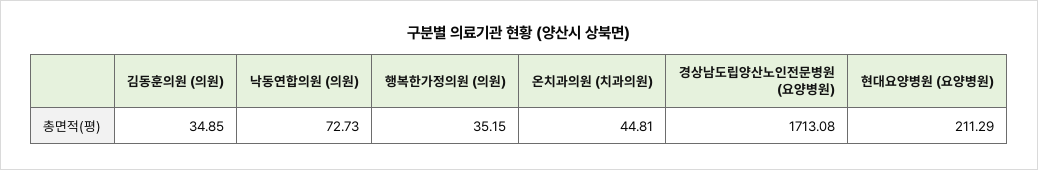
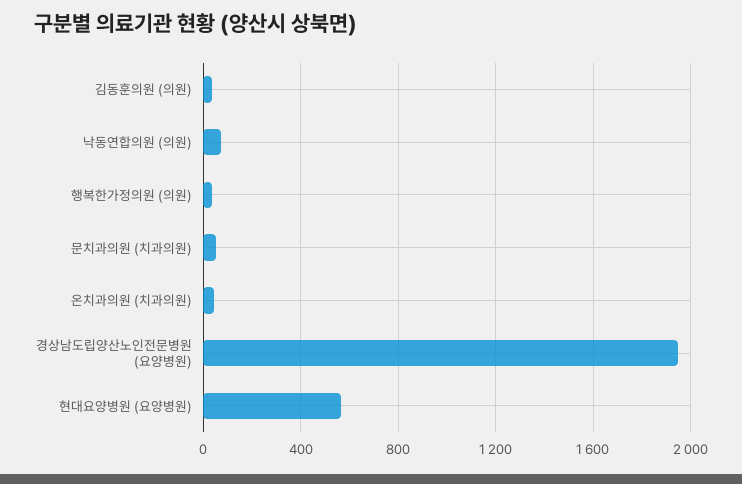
  {
    "김동훈의원 (의원)": 34.85,
    "낙동연합의원 (의원)": 72.73,
    "행복한가정의원 (의원)": 35.15,
    "온치과의원 (치과의원)": 44.81,
-   "경상남도립양산노인전문병원 (요양병원)": 1713.08,
+   "경상남도립양산노인전문병원 (요양병원)": 1950,
-   "현대요양병원 (요양병원)": 211.29
+   "현대요양병원 (요양병원)": 550,
+   "문치과의원 (치과의원)": 50
  }

